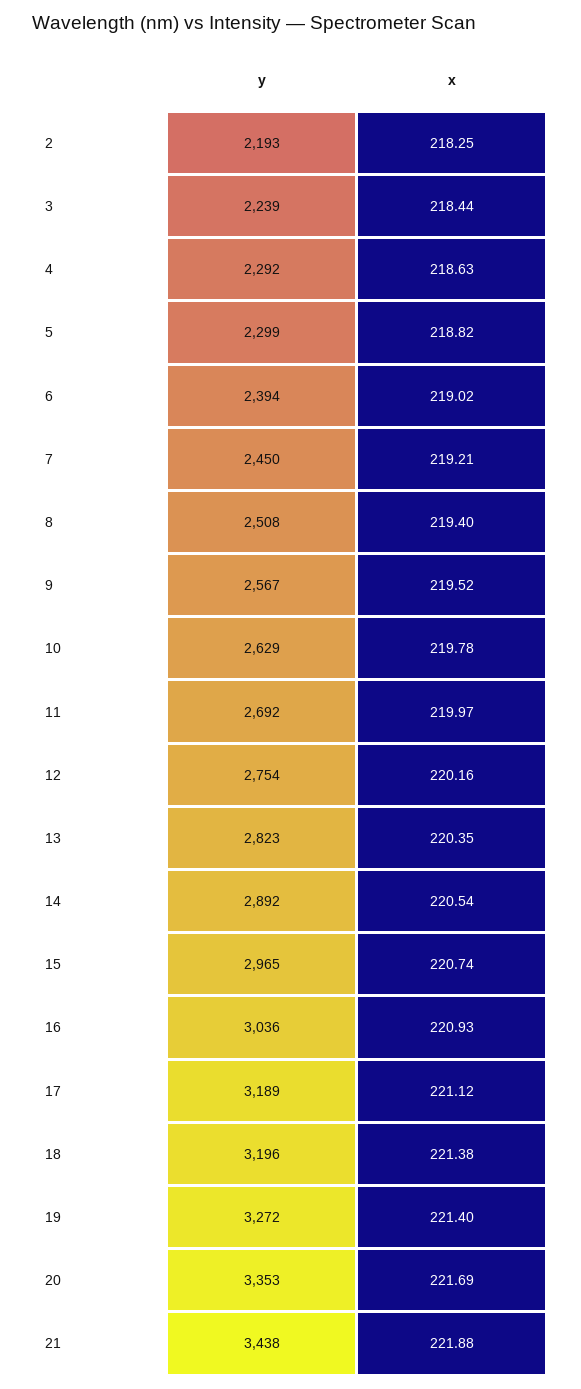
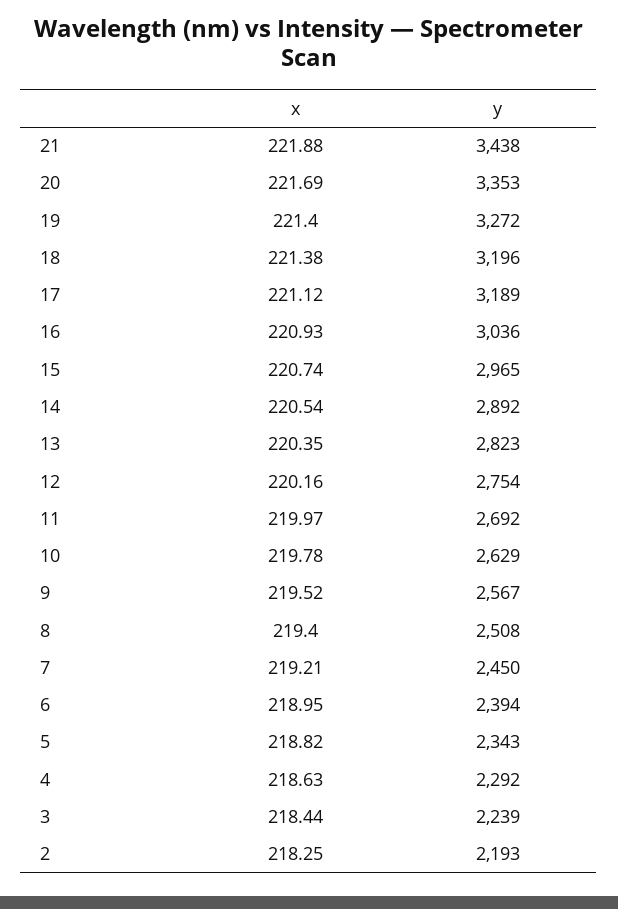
  {
    "y": {
      "2": 2193,
      "3": 2239,
      "4": 2292,
-     "5": 2299,
+     "5": 2343,
      "6": 2394,
      "7": 2450,
      "8": 2508,
      "9": 2567,
      "10": 2629,
      "11": 2692,
      "12": 2754,
      "13": 2823,
      "14": 2892,
      "15": 2965,
      "16": 3036,
      "17": 3189,
      "18": 3196,
      "19": 3272,
      "20": 3353,
      "21": 3438
    },
    "x": {
      "2": 218.25,
      "3": 218.44,
      "4": 218.63,
      "5": 218.82,
-     "6": 219.02,
+     "6": 218.95,
      "7": 219.21,
      "8": 219.4,
      "9": 219.52,
      "10": 219.78,
      "11": 219.97,
      "12": 220.16,
      "13": 220.35,
      "14": 220.54,
      "15": 220.74,
      "16": 220.93,
      "17": 221.12,
      "18": 221.38,
      "19": 221.4,
      "20": 221.69,
      "21": 221.88
    }
  }

